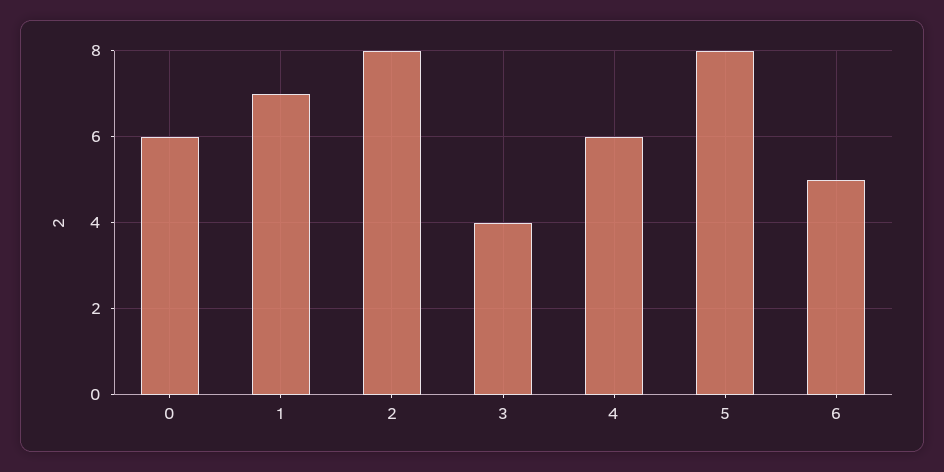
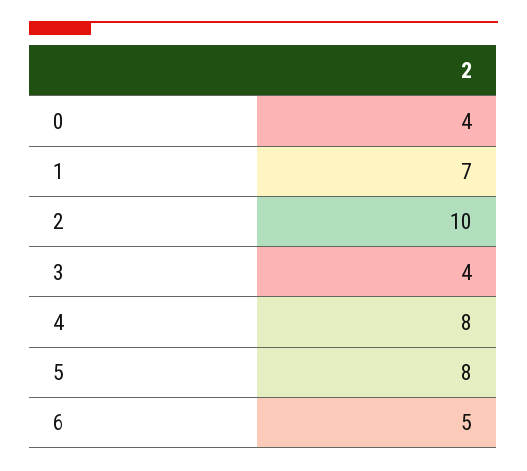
  {
-   "0": 6,
+   "0": 4,
    "1": 7,
-   "2": 8,
+   "2": 10,
    "3": 4,
-   "4": 6,
+   "4": 8,
    "5": 8,
    "6": 5
  }

